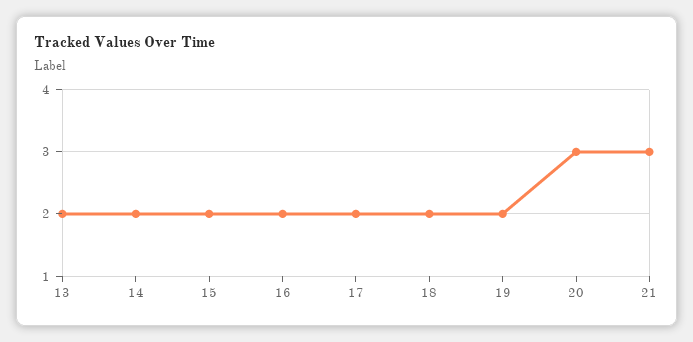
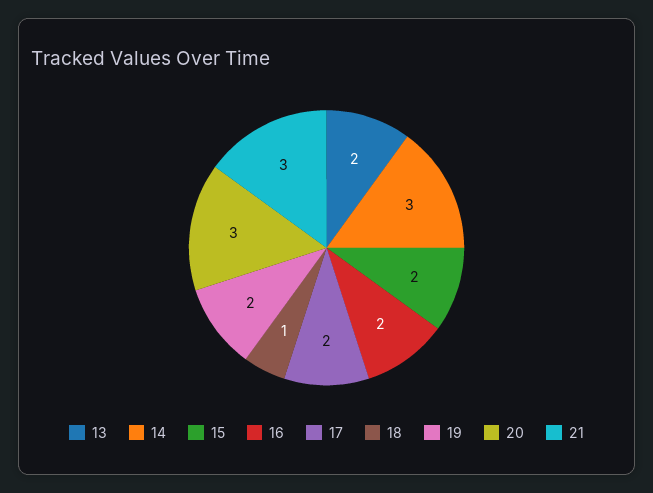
  {
    "13": 2,
-   "14": 2,
+   "14": 3,
    "15": 2,
    "16": 2,
    "17": 2,
-   "18": 2,
+   "18": 1,
    "19": 2,
    "20": 3,
    "21": 3
  }

